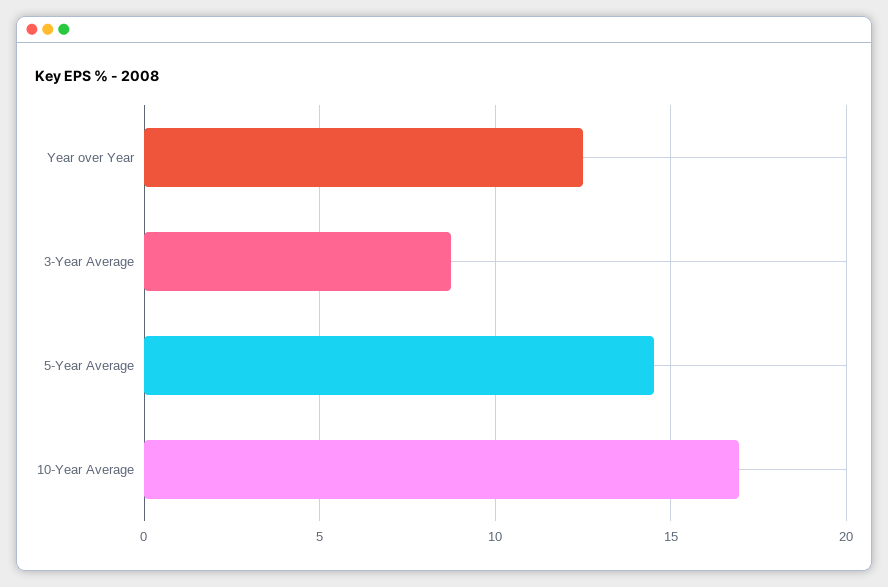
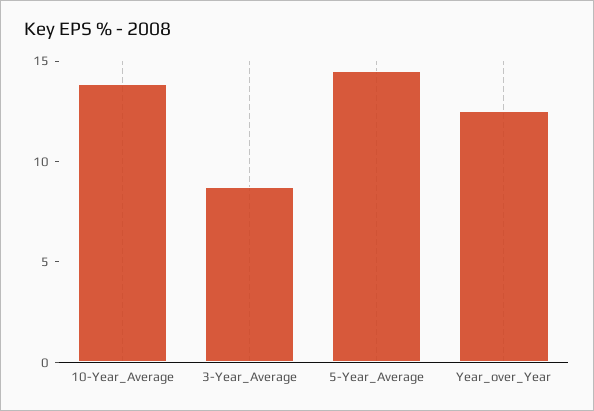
  {
    "Year over Year": 12.5,
    "3-Year Average": 8.5,
    "5-Year Average": 14.5,
-   "10-Year Average": 17
+   "10-Year Average": 14
  }

